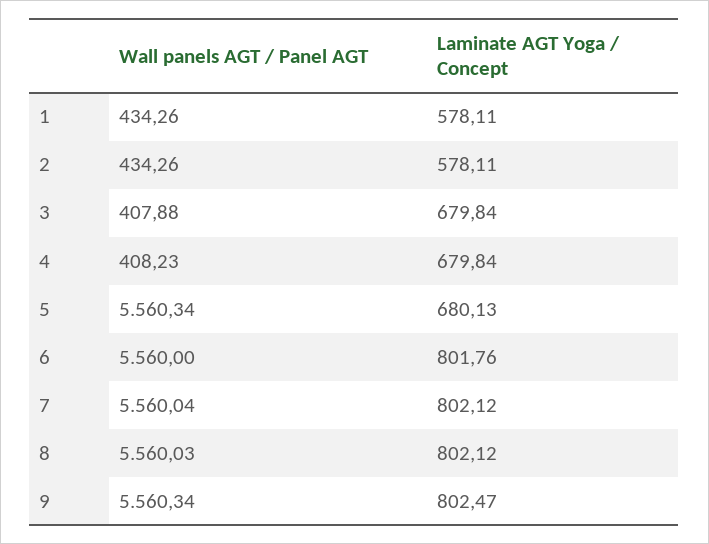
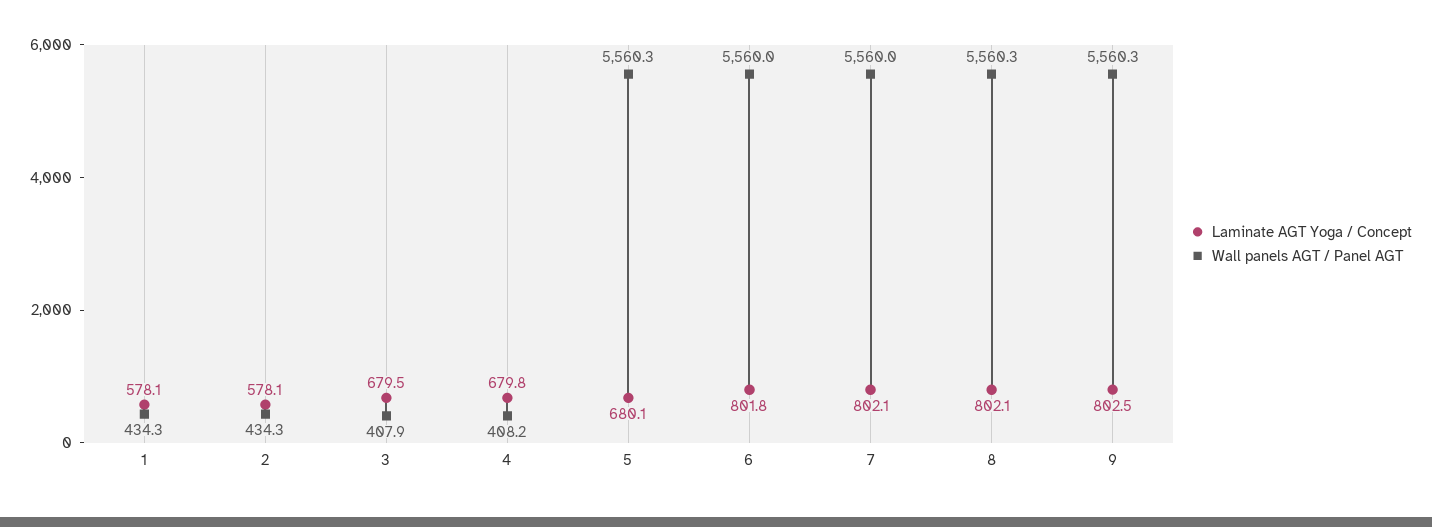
  {
    "Wall panels AGT / Panel AGT": {
      "1": 434.26,
      "2": 434.26,
      "3": 407.88,
      "4": 408.23,
      "5": 5560.34,
      "6": 5560,
      "7": 5560.04,
-     "8": 5560.03,
+     "8": 5560.3,
      "9": 5560.34
    },
    "Laminate AGT Yoga / Concept": {
      "1": 578.11,
      "2": 578.11,
-     "3": 679.84,
+     "3": 679.5,
      "4": 679.84,
      "5": 680.13,
      "6": 801.76,
      "7": 802.12,
      "8": 802.12,
      "9": 802.47
    }
  }

